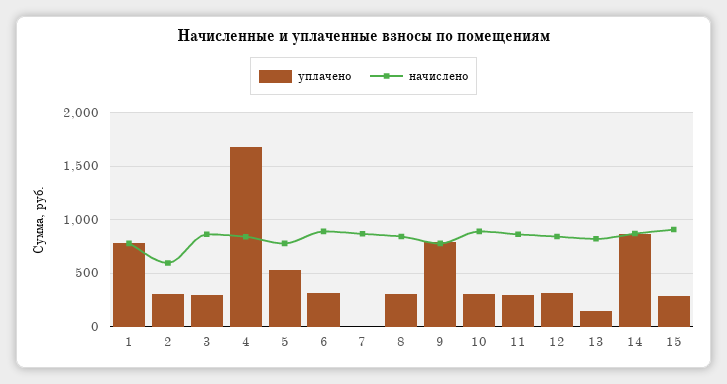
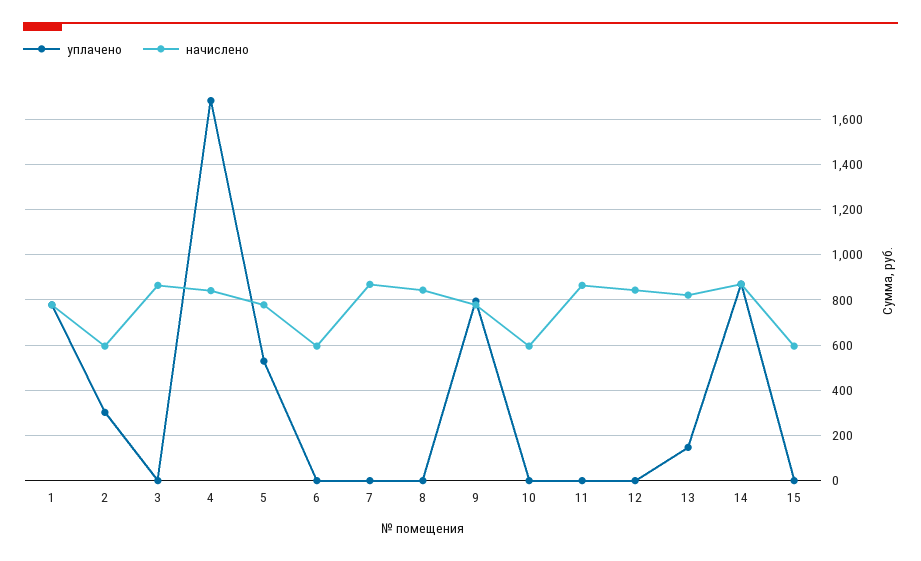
  {
    "уплачено": {
      "1": 800,
      "2": 300,
-     "3": 300,
+     "3": 0,
      "4": 1700,
      "5": 550,
-     "6": 300,
+     "6": 0,
      "7": 0,
-     "8": 300,
+     "8": 0,
      "9": 800,
-     "10": 300,
+     "10": 0,
-     "11": 300,
+     "11": 0,
-     "12": 300,
+     "12": 0,
      "13": 150,
      "14": 850,
-     "15": 300
+     "15": 0
    },
    "начислено": {
      "1": 800,
      "2": 600,
      "3": 850,
      "4": 850,
      "5": 800,
-     "6": 900,
+     "6": 600,
      "7": 850,
      "8": 850,
      "9": 800,
-     "10": 900,
+     "10": 600,
      "11": 850,
      "12": 850,
      "13": 800,
      "14": 850,
-     "15": 900
+     "15": 600
    }
  }

